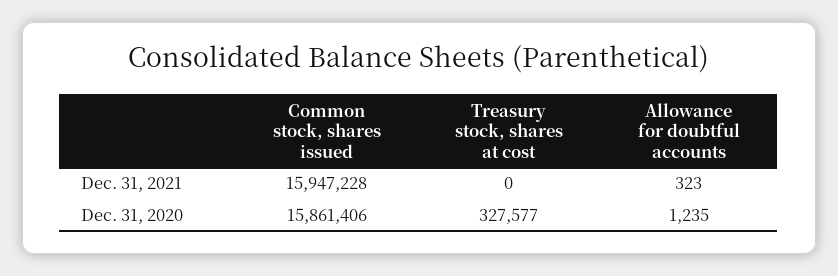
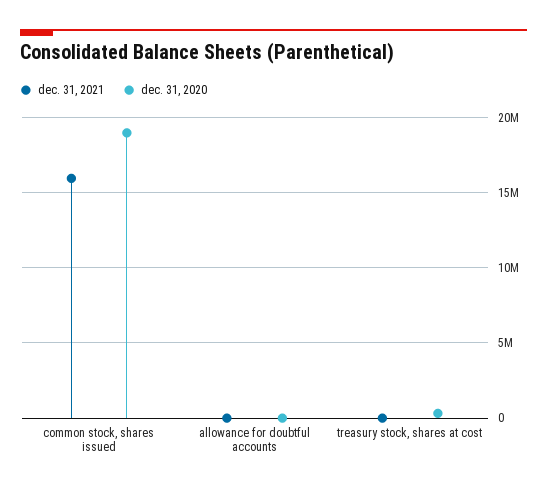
  {
    "Dec. 31, 2021": {
      "Common stock, shares issued": 15947228,
      "Treasury stock, shares at cost": 0,
      "Allowance for doubtful accounts": 323
    },
    "Dec. 31, 2020": {
-     "Common stock, shares issued": 15861406,
+     "Common stock, shares issued": 19000000,
      "Treasury stock, shares at cost": 327577,
      "Allowance for doubtful accounts": 1235
    }
  }

